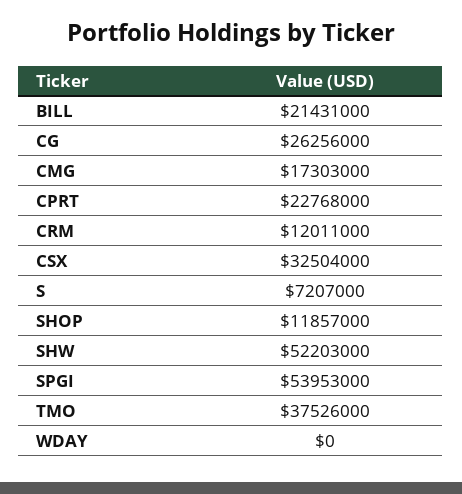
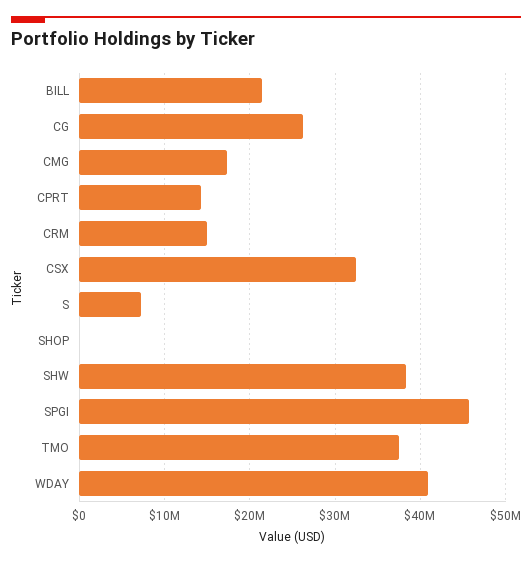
  {
    "BILL": 21431000,
    "CG": 26256000,
    "CMG": 17303000,
-   "CPRT": 22768000,
+   "CPRT": 14000000,
-   "CRM": 12011000,
+   "CRM": 15000000,
    "CSX": 32504000,
    "S": 7207000,
-   "SHOP": 11857000,
+   "SHOP": 0,
-   "SHW": 52203000,
+   "SHW": 38000000,
-   "SPGI": 53953000,
+   "SPGI": 46000000,
    "TMO": 37526000,
-   "WDAY": 0
+   "WDAY": 41000000
  }

